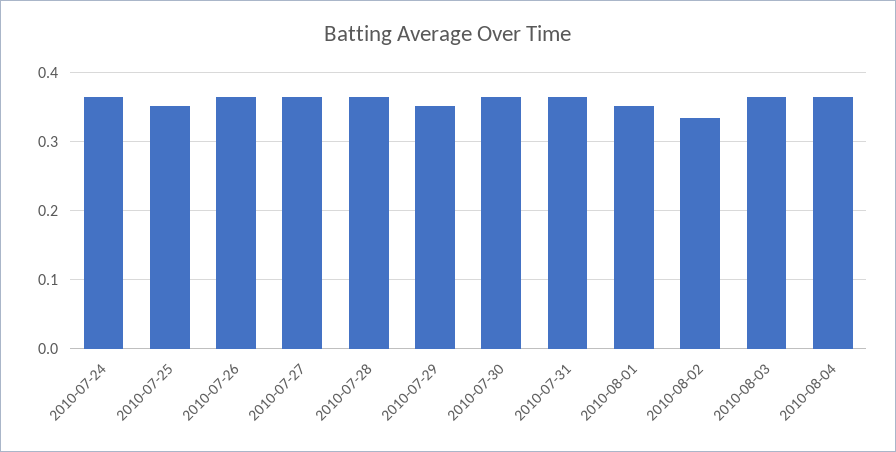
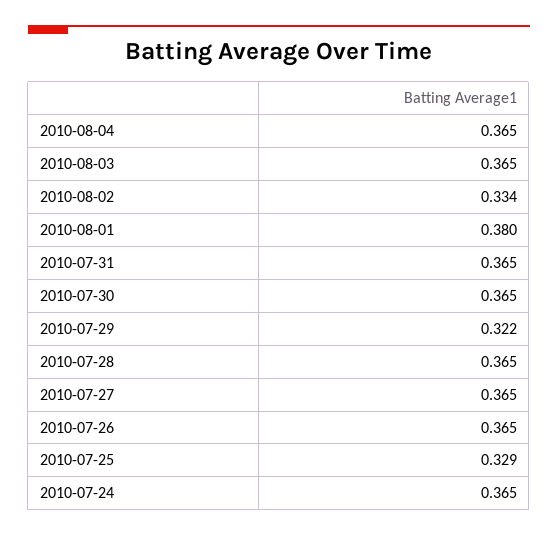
  {
    "2010-07-24": 0.365,
-   "2010-07-25": 0.35,
+   "2010-07-25": 0.329,
    "2010-07-26": 0.365,
    "2010-07-27": 0.365,
    "2010-07-28": 0.365,
-   "2010-07-29": 0.35,
+   "2010-07-29": 0.322,
    "2010-07-30": 0.365,
    "2010-07-31": 0.365,
-   "2010-08-01": 0.35,
+   "2010-08-01": 0.38,
    "2010-08-02": 0.334,
    "2010-08-03": 0.365,
    "2010-08-04": 0.365
  }

